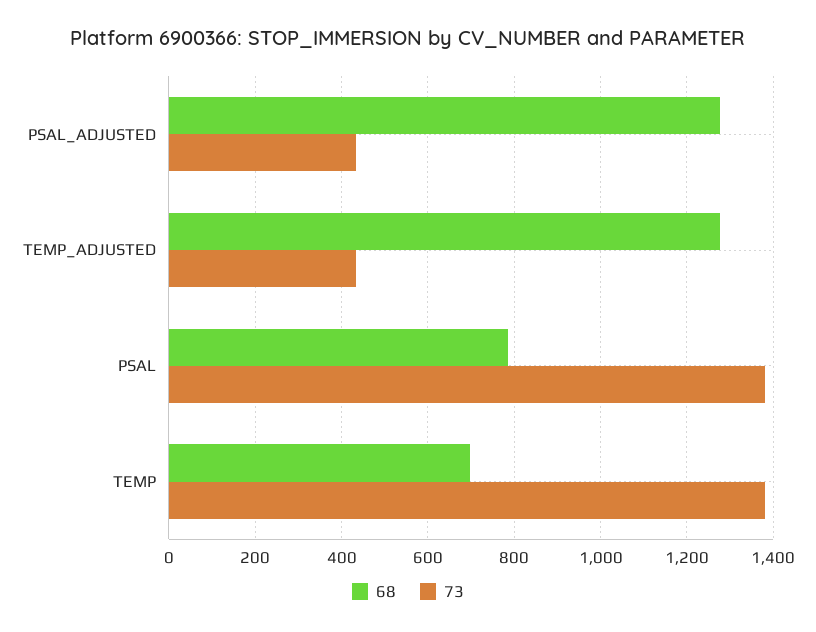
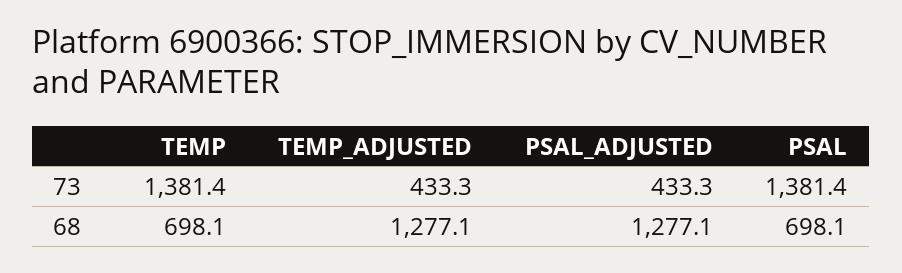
  {
    "68": {
      "PSAL_ADJUSTED": 1277.1,
      "TEMP_ADJUSTED": 1277.1,
-     "PSAL": 780,
+     "PSAL": 698.1,
      "TEMP": 698.1
    },
    "73": {
      "PSAL_ADJUSTED": 433.3,
      "TEMP_ADJUSTED": 433.3,
      "PSAL": 1381.4,
      "TEMP": 1381.4
    }
  }

